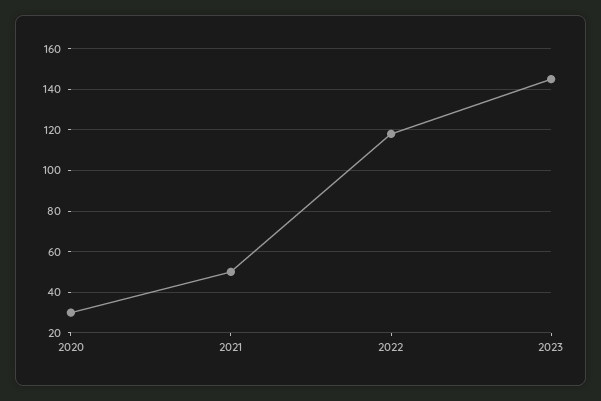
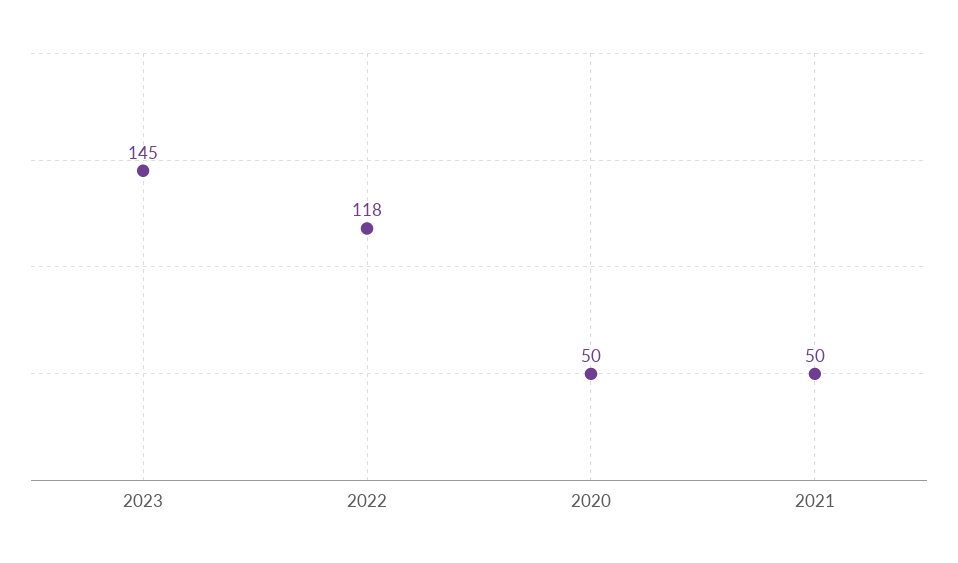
  {
-   "2020": 30,
+   "2020": 50,
    "2021": 50,
    "2022": 118,
    "2023": 145
  }

